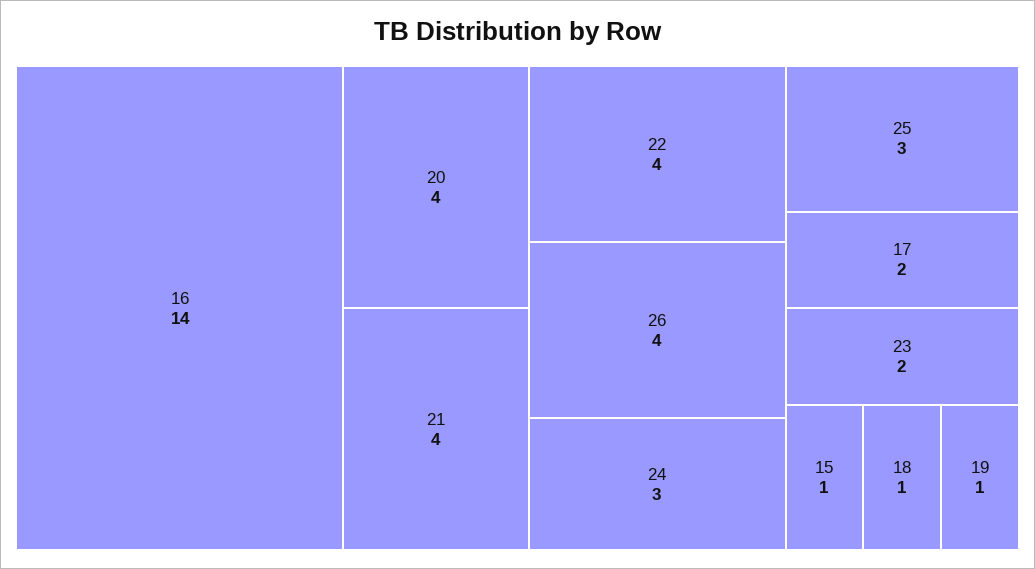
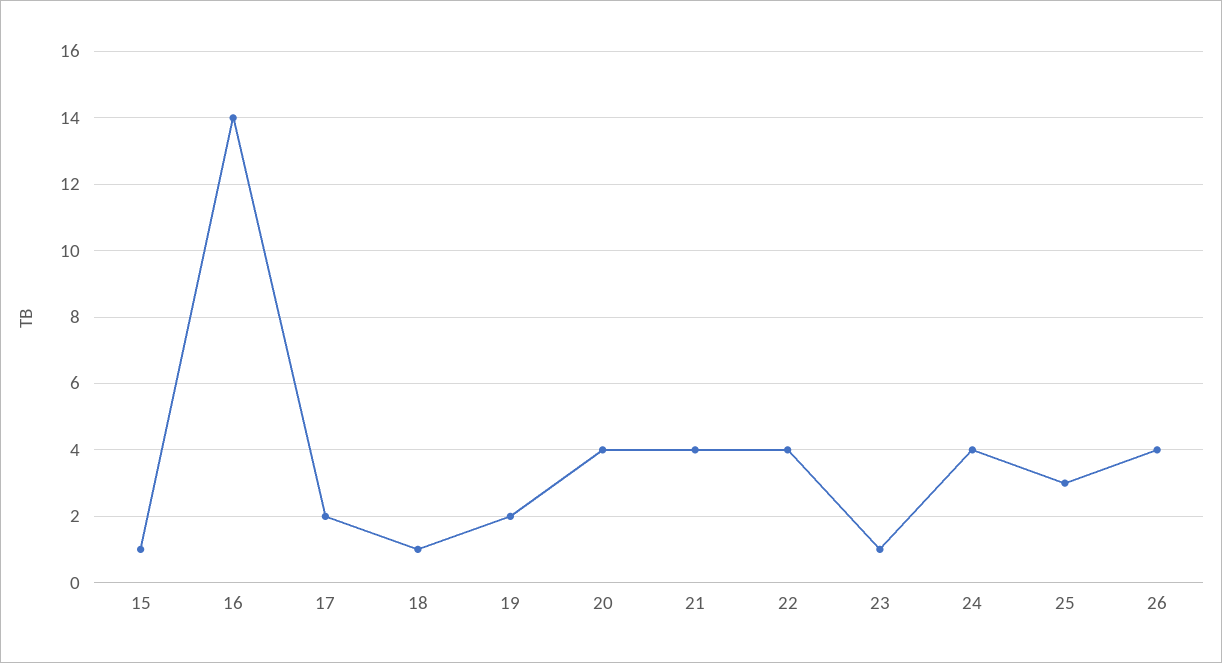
  {
    "16": 14,
    "20": 4,
    "21": 4,
    "22": 4,
    "26": 4,
-   "24": 3,
+   "24": 4,
    "25": 3,
    "17": 2,
-   "23": 2,
+   "23": 1,
    "15": 1,
    "18": 1,
-   "19": 1
+   "19": 2
  }

